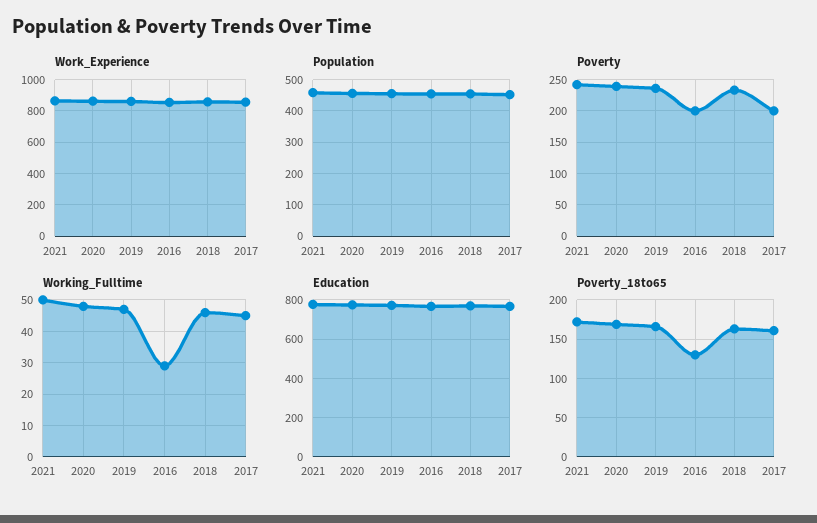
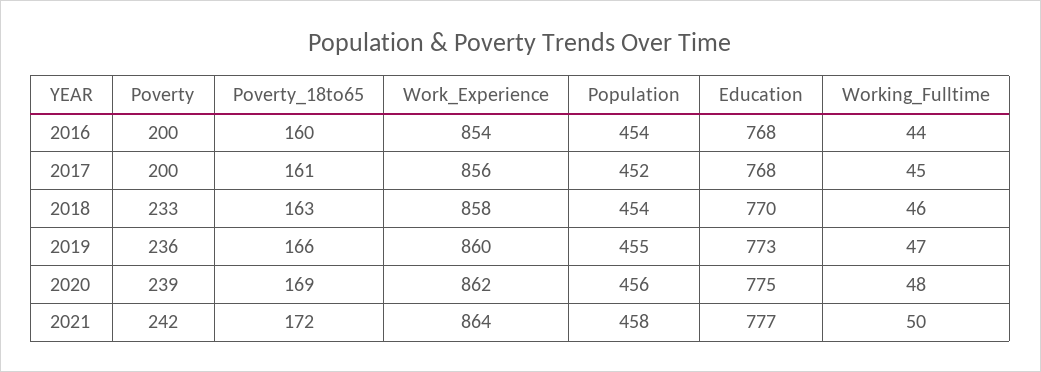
  {
    "Work_Experience": {
      "2021": 864,
      "2020": 862,
      "2019": 860,
      "2016": 854,
      "2018": 858,
      "2017": 856
    },
    "Population": {
      "2021": 458,
      "2020": 456,
      "2019": 455,
      "2016": 454,
      "2018": 454,
      "2017": 452
    },
    "Poverty": {
      "2021": 242,
      "2020": 239,
      "2019": 236,
      "2016": 200,
      "2018": 233,
      "2017": 200
    },
    "Working_Fulltime": {
      "2021": 50,
      "2020": 48,
      "2019": 47,
-     "2016": 30,
+     "2016": 44,
      "2018": 46,
      "2017": 45
    },
    "Education": {
      "2021": 777,
      "2020": 775,
      "2019": 773,
      "2016": 768,
      "2018": 770,
      "2017": 768
    },
    "Poverty_18to65": {
      "2021": 172,
      "2020": 169,
      "2019": 166,
-     "2016": 130,
+     "2016": 160,
      "2018": 163,
      "2017": 161
    }
  }

